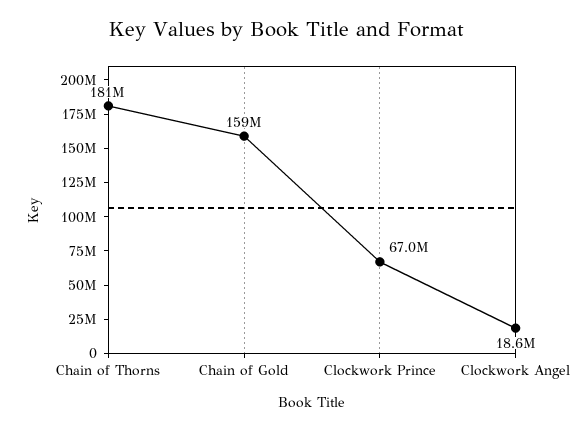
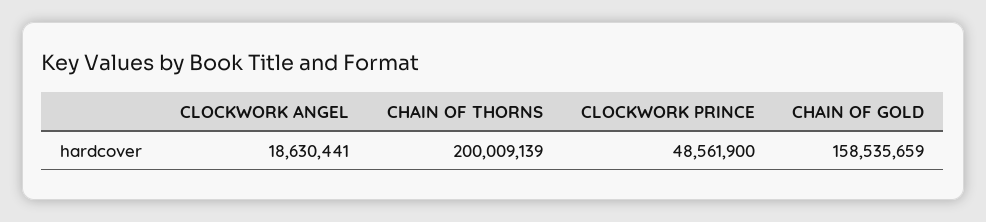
  {
-   "Chain of Thorns": 181000000,
+   "Chain of Thorns": 200009139,
    "Chain of Gold": 158535659,
-   "Clockwork Prince": 67000000,
+   "Clockwork Prince": 48561900,
    "Clockwork Angel": 18630441
  }

